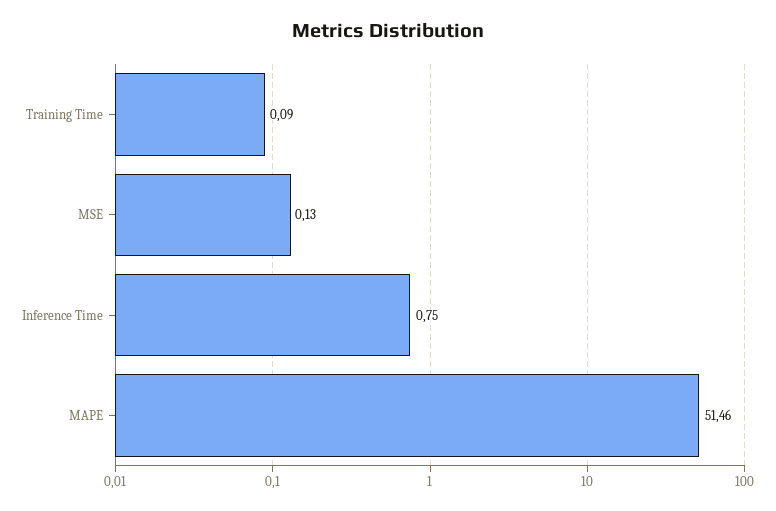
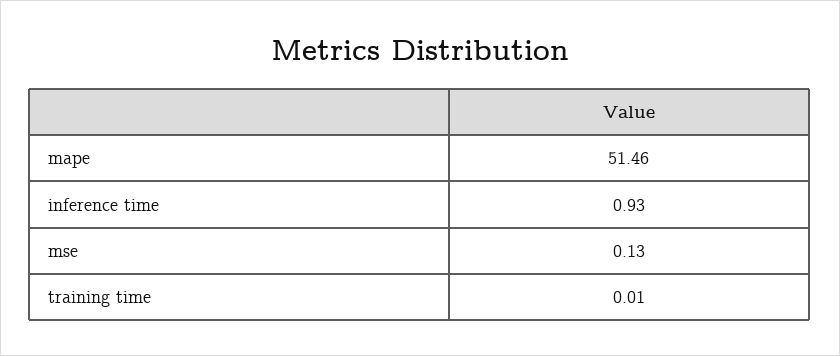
  {
-   "Training Time": 0.09,
+   "Training Time": 0.01,
    "MSE": 0.13,
-   "Inference Time": 0.75,
+   "Inference Time": 0.93,
    "MAPE": 51.46
  }

